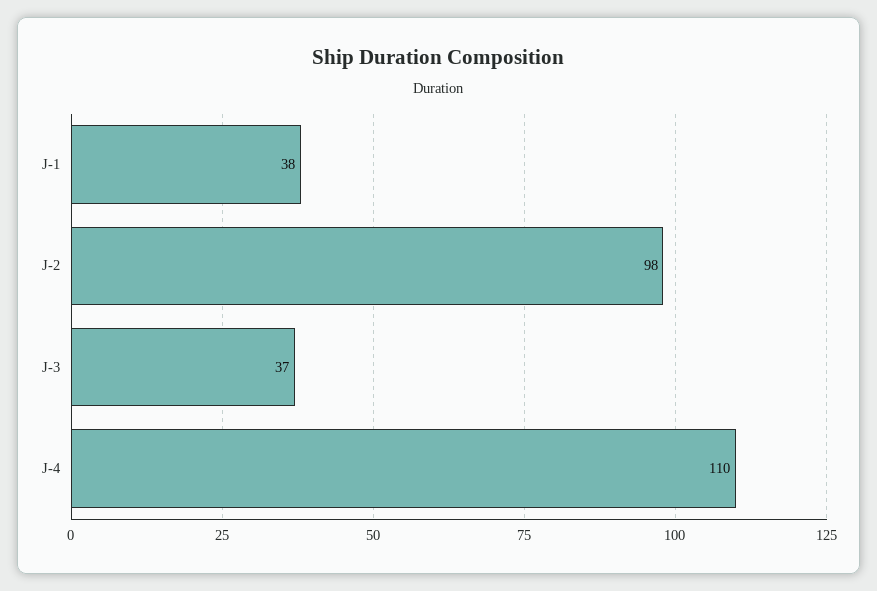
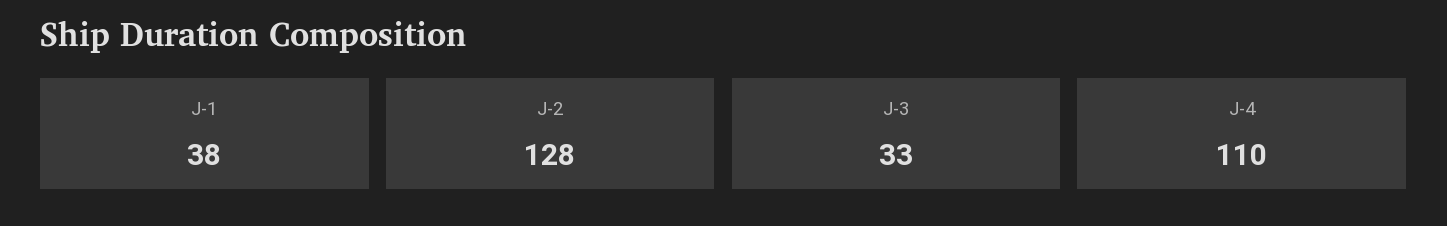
  {
    "J-1": 38,
-   "J-2": 98,
+   "J-2": 128,
-   "J-3": 37,
+   "J-3": 33,
    "J-4": 110
  }

